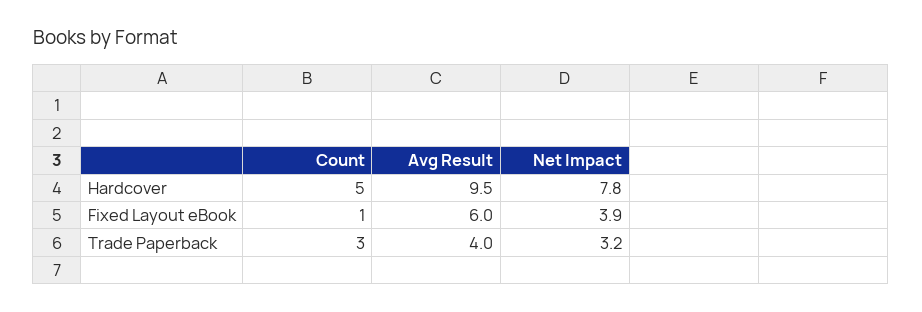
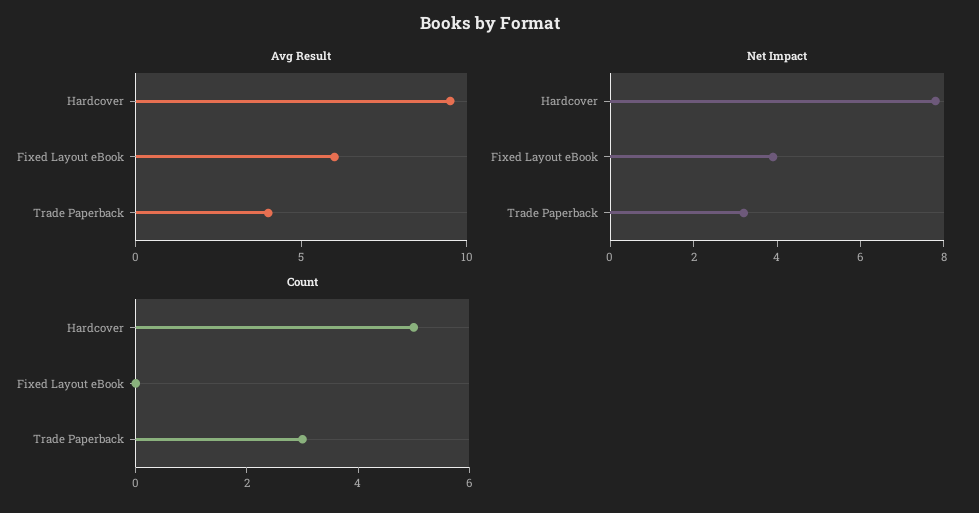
  {
    "Count": {
      "Hardcover": 5,
-     "Fixed Layout eBook": 1,
+     "Fixed Layout eBook": 0,
      "Trade Paperback": 3
    },
    "Avg Result": {
      "Hardcover": 9.5,
      "Fixed Layout eBook": 6,
      "Trade Paperback": 4
    },
    "Net Impact": {
      "Hardcover": 7.8,
      "Fixed Layout eBook": 3.9,
      "Trade Paperback": 3.2
    }
  }

